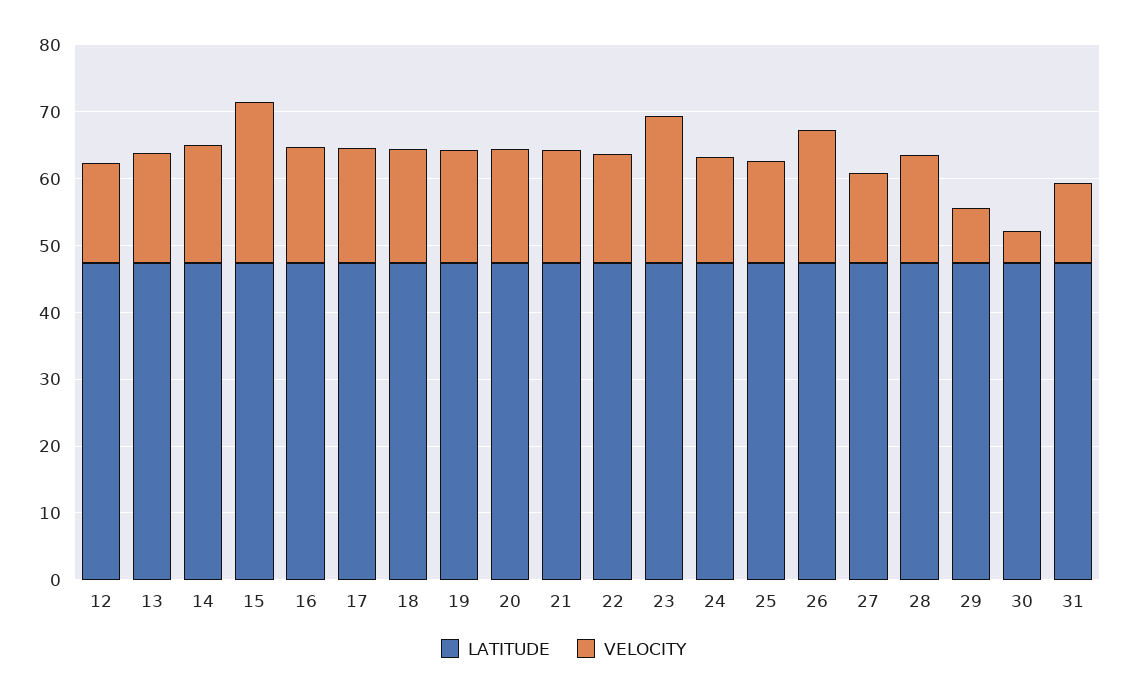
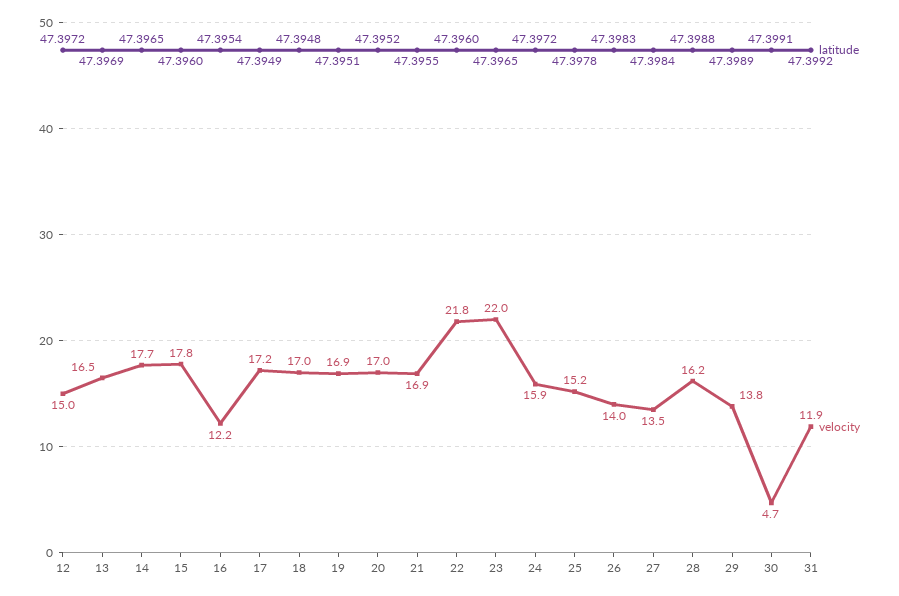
  {
    "LATITUDE": {
      "12": 47.3972,
      "13": 47.3969,
      "14": 47.3965,
      "15": 47.396,
      "16": 47.3954,
      "17": 47.3949,
      "18": 47.3948,
      "19": 47.3951,
      "20": 47.3952,
      "21": 47.3955,
      "22": 47.396,
      "23": 47.3965,
      "24": 47.3972,
      "25": 47.3978,
      "26": 47.3983,
      "27": 47.3984,
      "28": 47.3988,
      "29": 47.3989,
      "30": 47.3991,
      "31": 47.3992
    },
    "VELOCITY": {
      "12": 15,
      "13": 16.5,
      "14": 17.7,
-     "15": 24,
+     "15": 17.8,
-     "16": 18,
+     "16": 12.2,
      "17": 17.2,
      "18": 17,
      "19": 16.9,
      "20": 17,
      "21": 16.9,
-     "22": 16,
+     "22": 21.8,
      "23": 22,
      "24": 15.9,
      "25": 15.2,
-     "26": 20,
+     "26": 14,
      "27": 13.5,
      "28": 16.2,
-     "29": 8,
+     "29": 13.8,
      "30": 4.7,
      "31": 11.9
    }
  }

